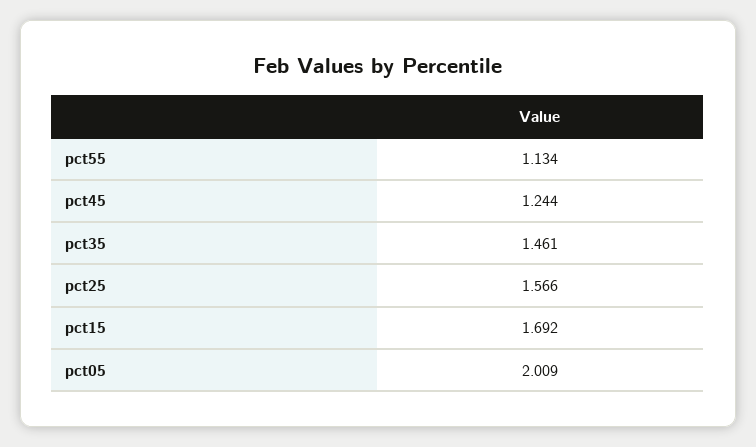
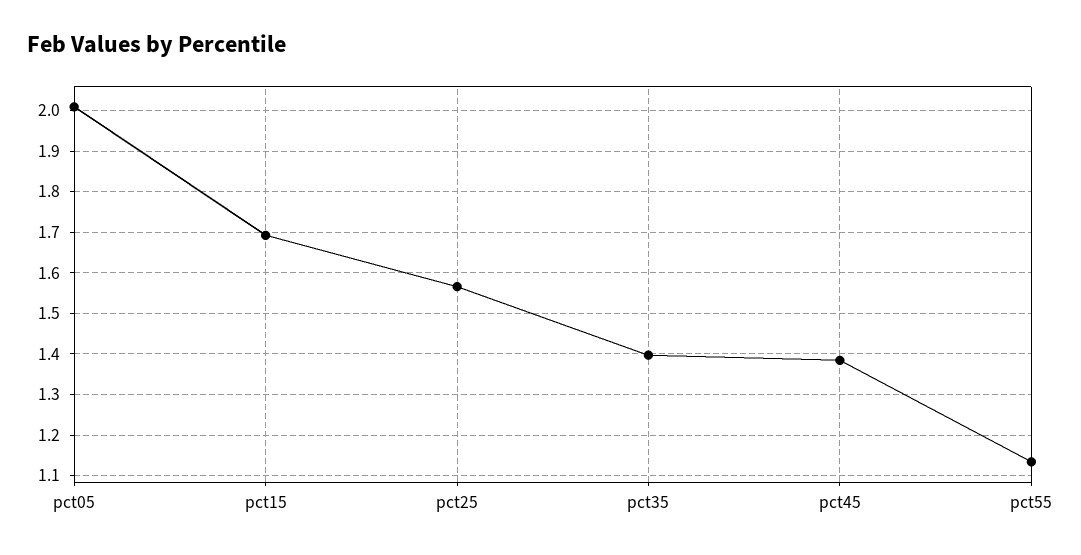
  {
    "pct55": 1.134,
-   "pct45": 1.244,
+   "pct45": 1.38,
-   "pct35": 1.461,
+   "pct35": 1.4,
    "pct25": 1.566,
    "pct15": 1.692,
    "pct05": 2.009
  }

